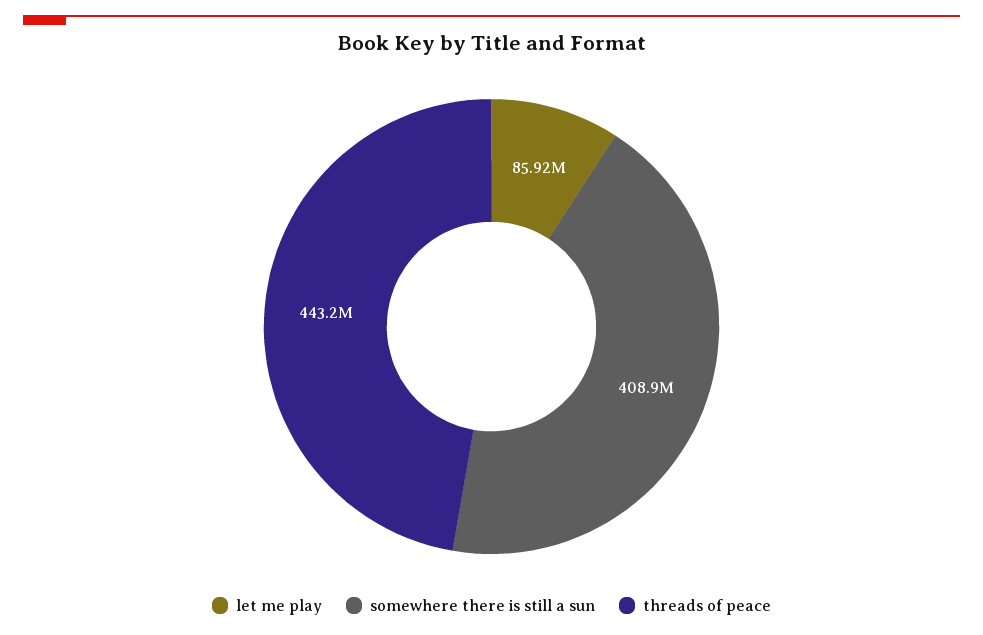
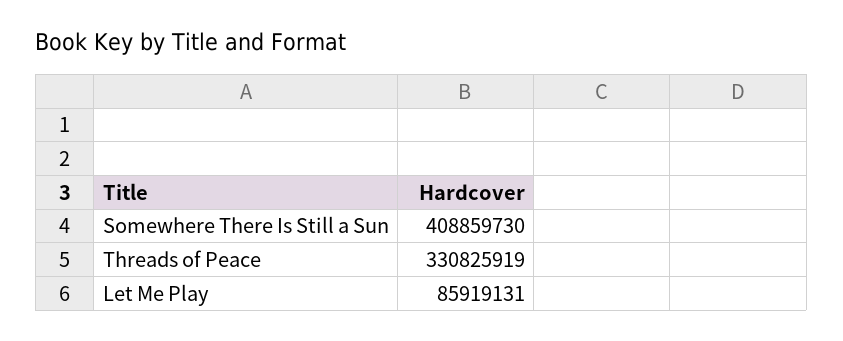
  {
    "let me play": 85919131,
    "somewhere there is still a sun": 408859730,
-   "threads of peace": 443200000
+   "threads of peace": 330825919
  }

